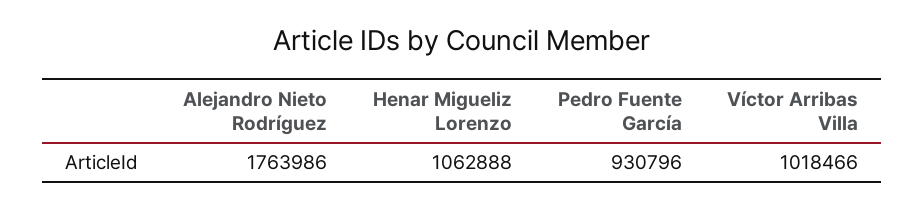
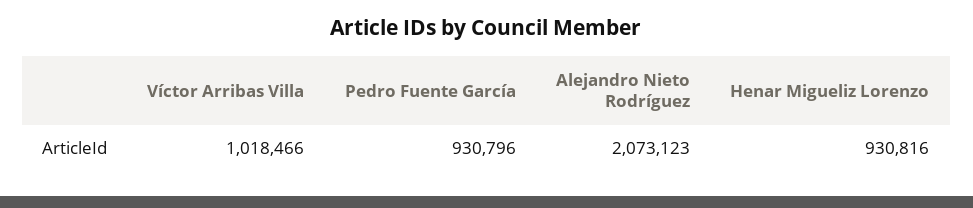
  {
-   "Alejandro Nieto Rodríguez": 1763986,
+   "Alejandro Nieto Rodríguez": 2073123,
-   "Henar Migueliz Lorenzo": 1062888,
+   "Henar Migueliz Lorenzo": 930816,
    "Pedro Fuente García": 930796,
    "Víctor Arribas Villa": 1018466
  }

